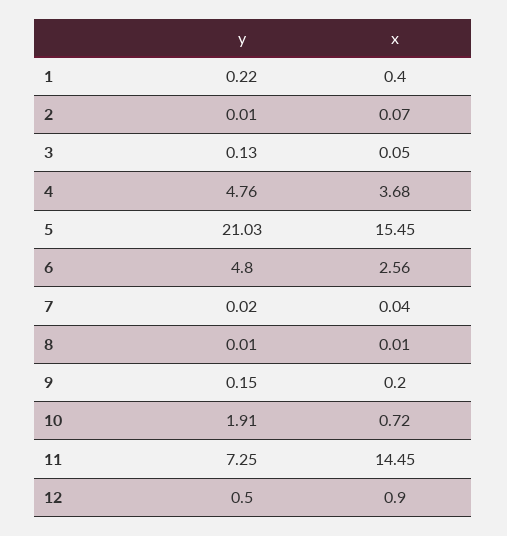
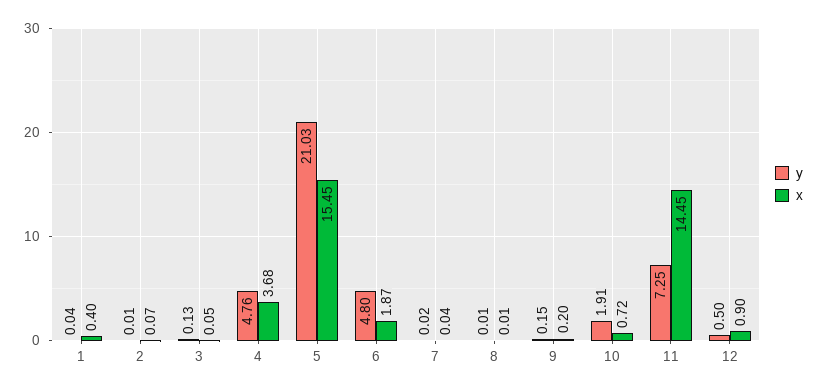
  {
    "y": {
-     "1": 0.22,
+     "1": 0.04,
      "2": 0.01,
      "3": 0.13,
      "4": 4.76,
      "5": 21.03,
      "6": 4.8,
      "7": 0.02,
      "8": 0.01,
      "9": 0.15,
      "10": 1.91,
      "11": 7.25,
      "12": 0.5
    },
    "x": {
      "1": 0.4,
      "2": 0.07,
      "3": 0.05,
      "4": 3.68,
      "5": 15.45,
-     "6": 2.56,
+     "6": 1.87,
      "7": 0.04,
      "8": 0.01,
      "9": 0.2,
      "10": 0.72,
      "11": 14.45,
      "12": 0.9
    }
  }

